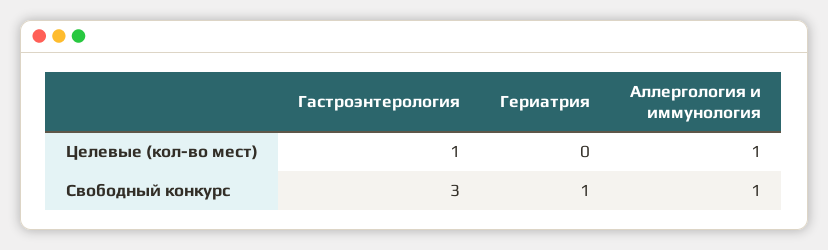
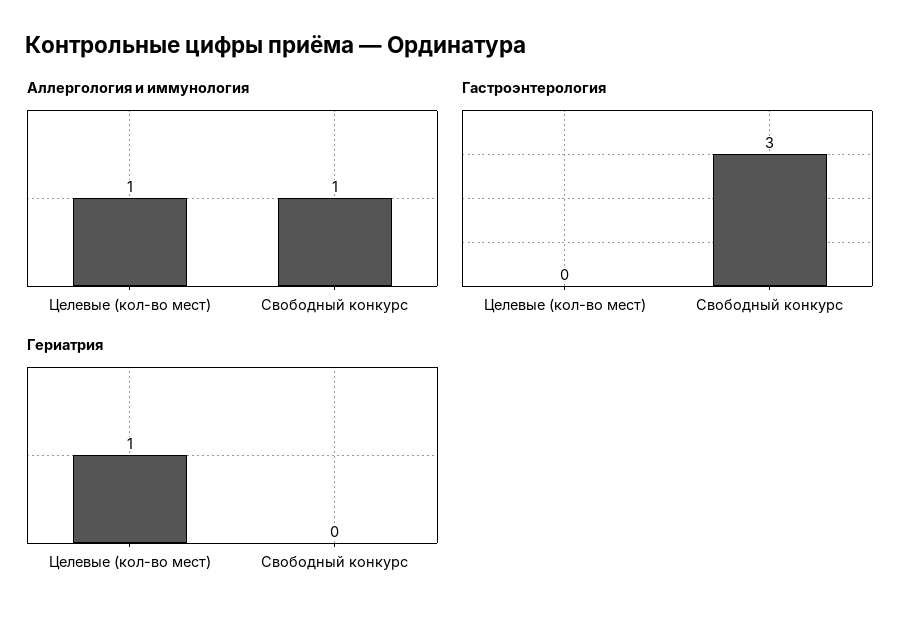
  {
    "Гастроэнтерология": {
-     "Целевые (кол-во мест)": 1,
+     "Целевые (кол-во мест)": 0,
      "Свободный конкурс": 3
    },
    "Гериатрия": {
-     "Целевые (кол-во мест)": 0,
+     "Целевые (кол-во мест)": 1,
-     "Свободный конкурс": 1
+     "Свободный конкурс": 0
    },
    "Аллергология и иммунология": {
      "Целевые (кол-во мест)": 1,
      "Свободный конкурс": 1
    }
  }

